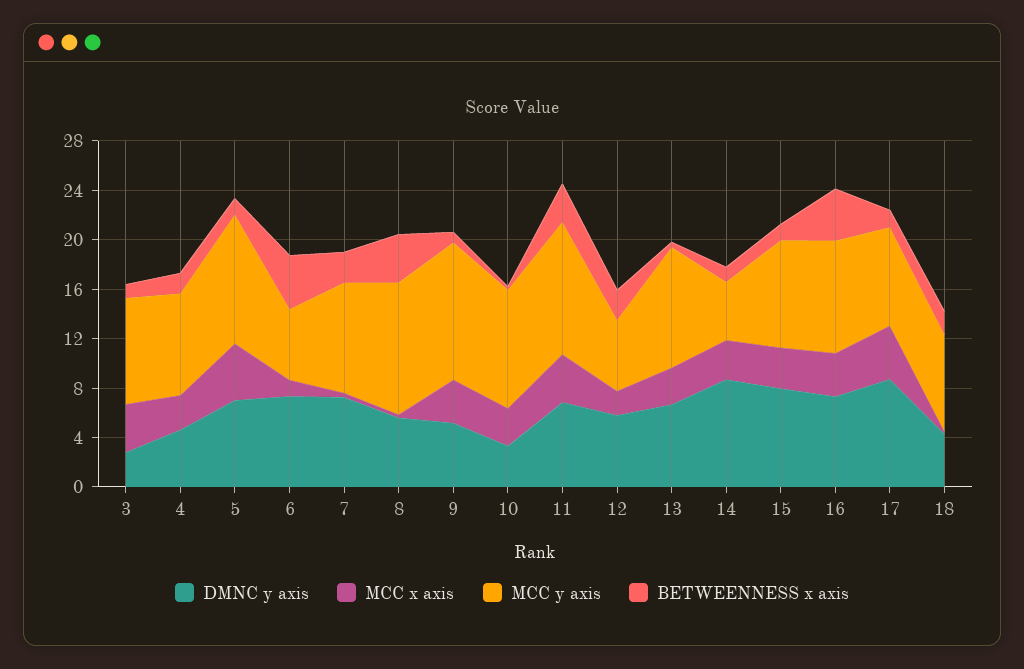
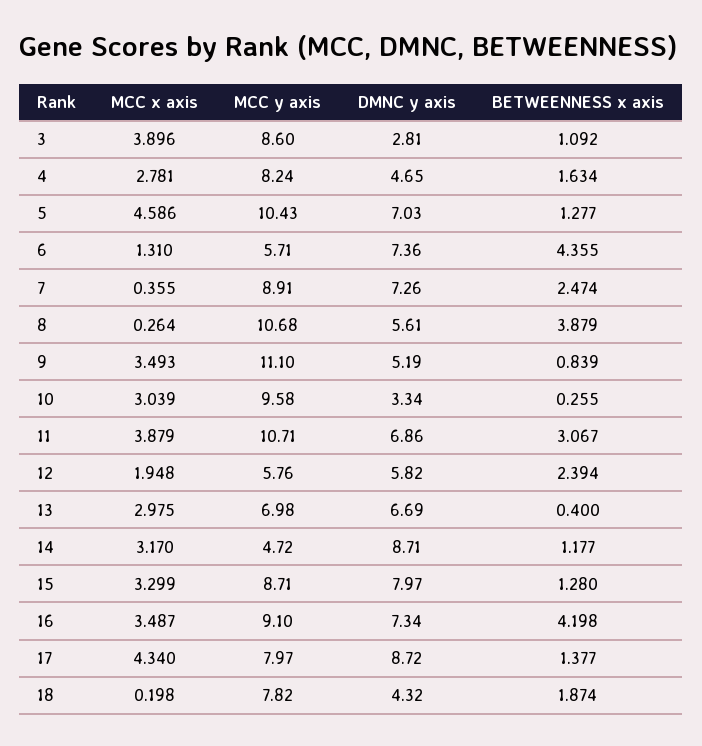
  {
    "DMNC y axis": {
      "3": 2.81,
      "4": 4.65,
      "5": 7.03,
      "6": 7.36,
      "7": 7.26,
      "8": 5.61,
      "9": 5.19,
      "10": 3.34,
      "11": 6.86,
      "12": 5.82,
      "13": 6.69,
      "14": 8.71,
      "15": 7.97,
      "16": 7.34,
      "17": 8.72,
      "18": 4.32
    },
    "MCC x axis": {
      "3": 3.896,
      "4": 2.781,
      "5": 4.586,
      "6": 1.31,
      "7": 0.355,
      "8": 0.264,
      "9": 3.493,
      "10": 3.039,
      "11": 3.879,
      "12": 1.948,
      "13": 2.975,
      "14": 3.17,
      "15": 3.299,
      "16": 3.487,
      "17": 4.34,
      "18": 0.198
    },
    "MCC y axis": {
      "3": 8.6,
      "4": 8.24,
      "5": 10.43,
      "6": 5.71,
      "7": 8.91,
      "8": 10.68,
      "9": 11.1,
      "10": 9.58,
      "11": 10.71,
      "12": 5.76,
-     "13": 10,
+     "13": 6.98,
      "14": 4.72,
      "15": 8.71,
      "16": 9.1,
      "17": 7.97,
      "18": 7.82
    },
    "BETWEENNESS x axis": {
      "3": 1.092,
      "4": 1.634,
      "5": 1.277,
      "6": 4.355,
      "7": 2.474,
      "8": 3.879,
      "9": 0.839,
      "10": 0.255,
      "11": 3.067,
      "12": 2.394,
      "13": 0.4,
      "14": 1.177,
      "15": 1.28,
      "16": 4.198,
      "17": 1.377,
      "18": 1.874
    }
  }

